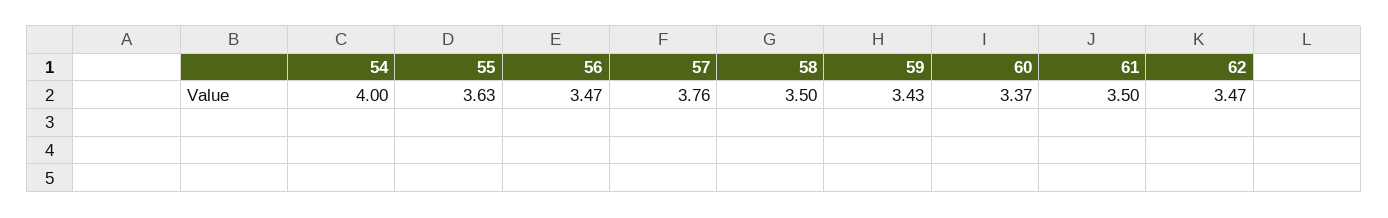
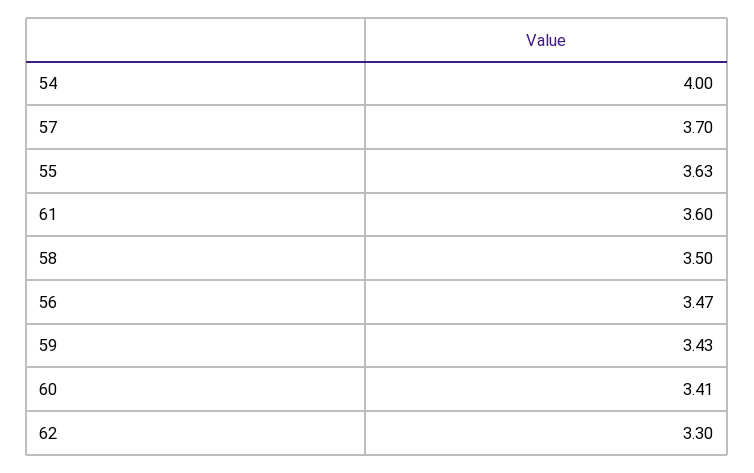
  {
    "54": 4,
    "55": 3.63,
    "56": 3.47,
-   "57": 3.76,
+   "57": 3.7,
    "58": 3.5,
    "59": 3.43,
-   "60": 3.37,
+   "60": 3.41,
-   "61": 3.5,
+   "61": 3.6,
-   "62": 3.47
+   "62": 3.3
  }

